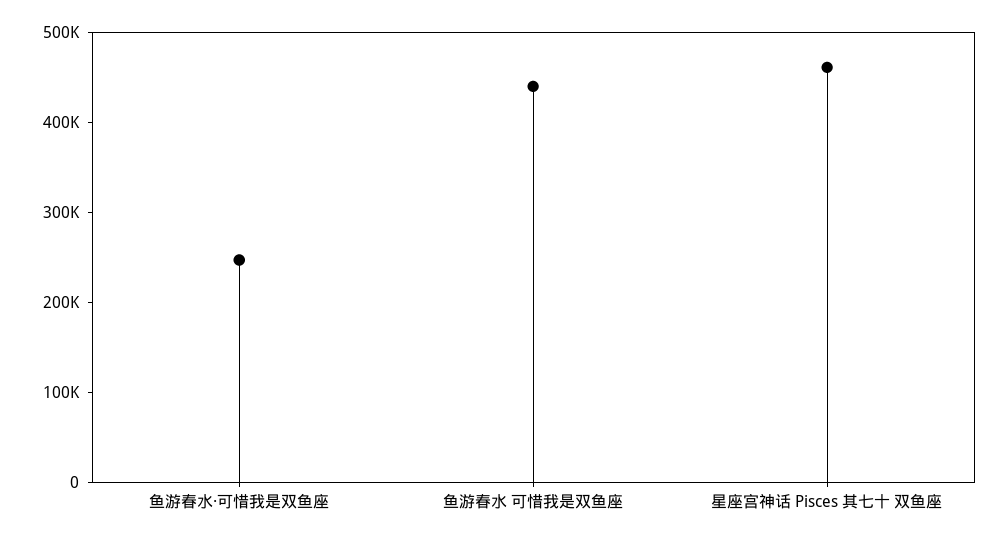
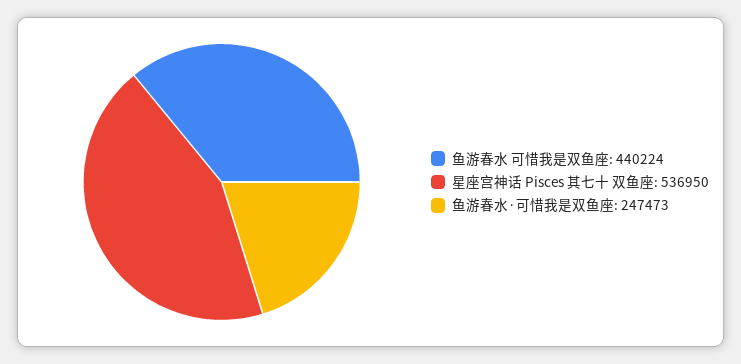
  {
    "鱼游春水·可惜我是双鱼座": 247473,
    "鱼游春水 可惜我是双鱼座": 440224,
-   "星座宫神话 Pisces 其七十 双鱼座": 460000
+   "星座宫神话 Pisces 其七十 双鱼座": 536950
  }

